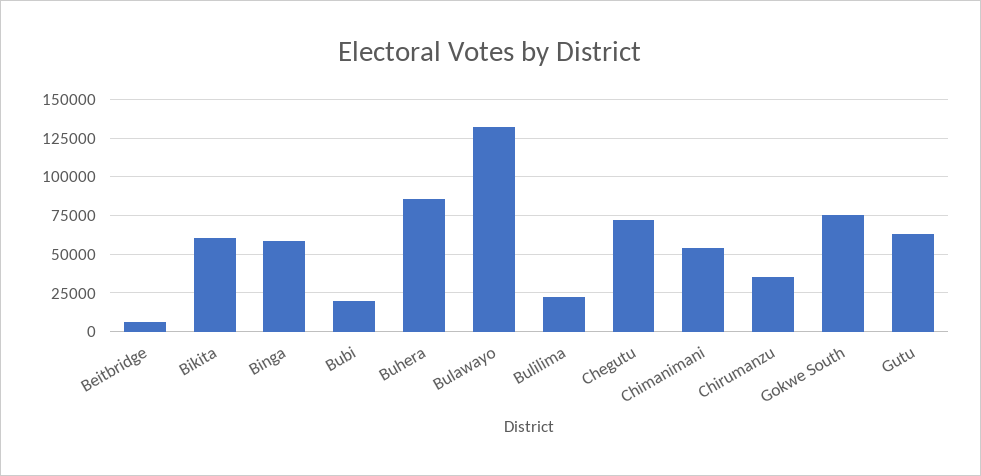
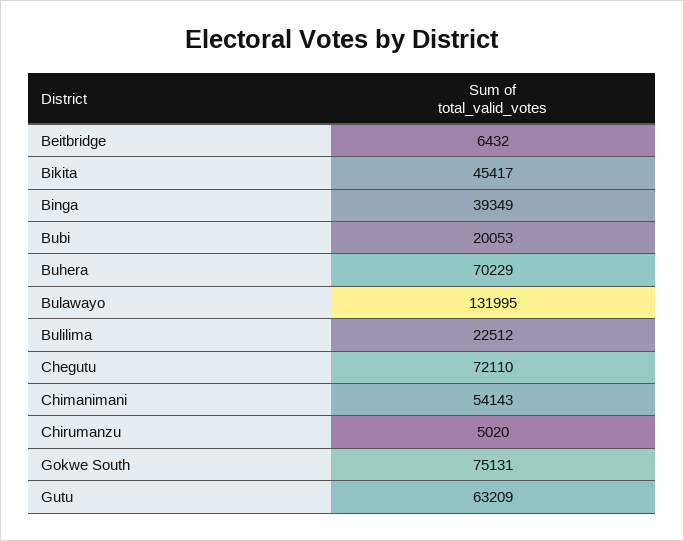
  {
    "Beitbridge": 6432,
-   "Bikita": 60000,
+   "Bikita": 45417,
-   "Binga": 60000,
+   "Binga": 39349,
    "Bubi": 20053,
-   "Buhera": 85000,
+   "Buhera": 70229,
    "Bulawayo": 131995,
    "Bulilima": 22512,
    "Chegutu": 72110,
    "Chimanimani": 54143,
-   "Chirumanzu": 35000,
+   "Chirumanzu": 5020,
    "Gokwe South": 75131,
    "Gutu": 63209
  }

